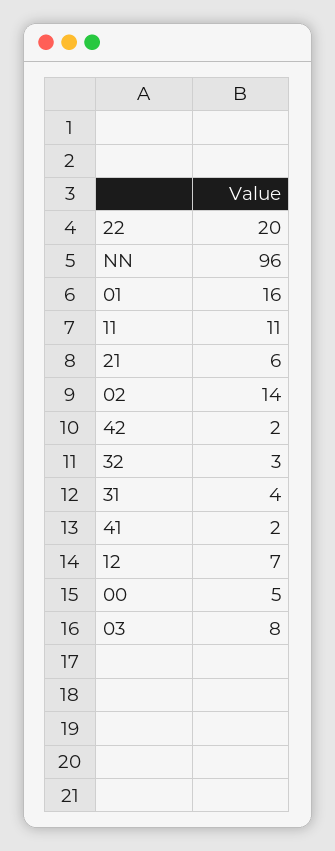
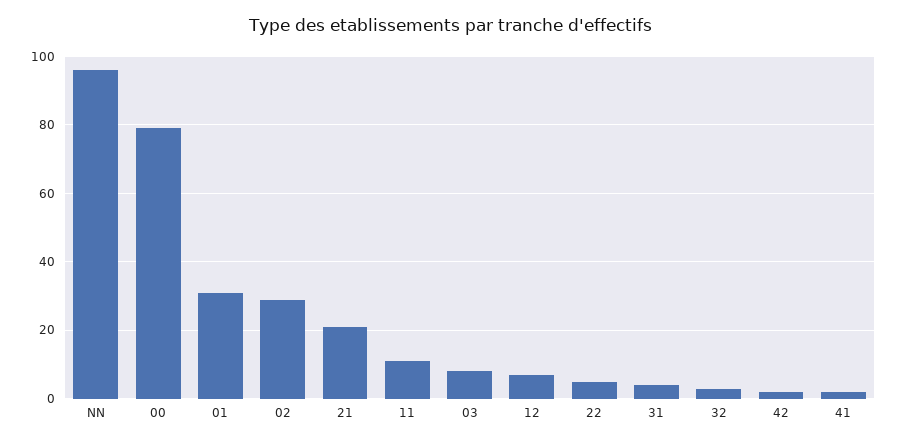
  {
-   "22": 20,
+   "22": 5,
    "NN": 96,
-   "01": 16,
+   "01": 30,
    "11": 11,
-   "21": 6,
+   "21": 20,
-   "02": 14,
+   "02": 30,
    "42": 2,
    "32": 3,
    "31": 4,
    "41": 2,
    "12": 7,
-   "00": 5,
+   "00": 80,
    "03": 8
  }

